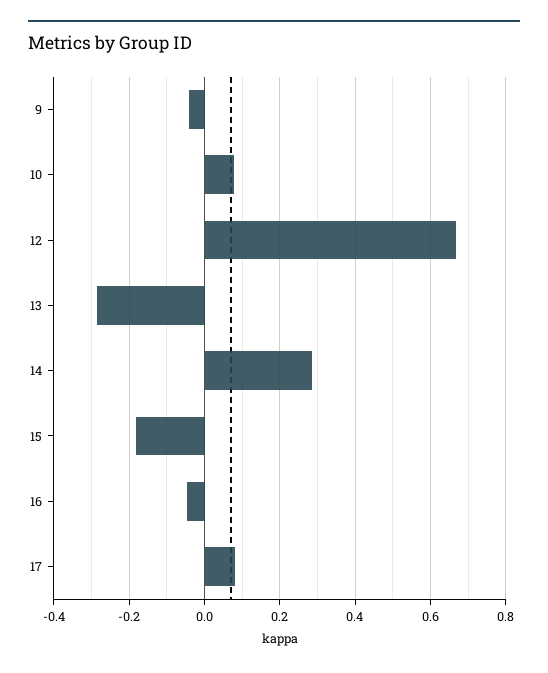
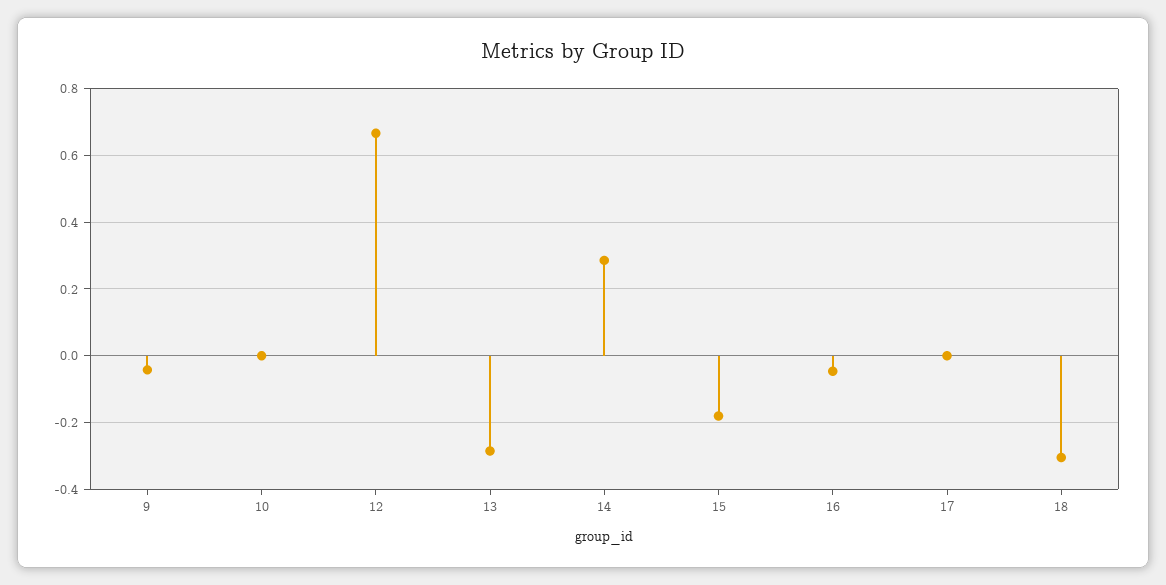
  {
    "9": -0.04,
-   "10": 0.08,
+   "10": 0,
    "12": 0.66,
    "13": -0.28,
    "14": 0.28,
    "15": -0.18,
    "16": -0.04,
-   "17": 0.08
+   "17": 0,
+   "18": -0.3
  }

